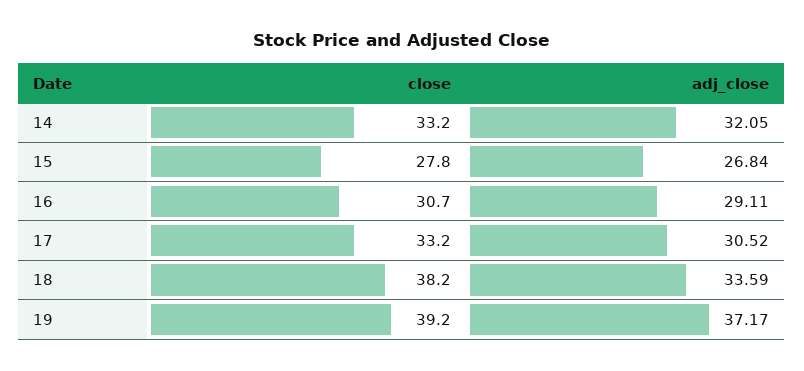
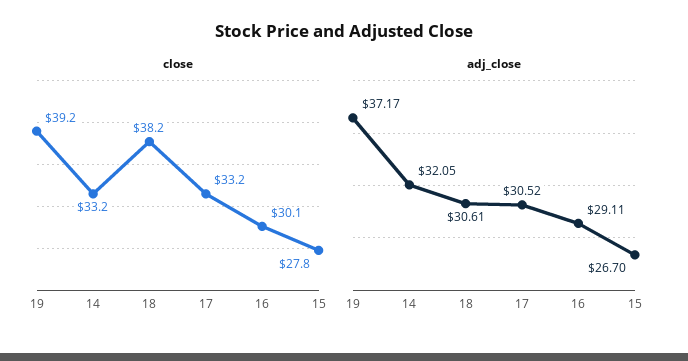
  {
    "close": {
      "14": 33.2,
      "15": 27.8,
-     "16": 30.7,
+     "16": 30.1,
      "17": 33.2,
      "18": 38.2,
      "19": 39.2
    },
    "adj_close": {
      "14": 32.05,
-     "15": 26.84,
+     "15": 26.7,
      "16": 29.11,
      "17": 30.52,
-     "18": 33.59,
+     "18": 30.61,
      "19": 37.17
    }
  }

